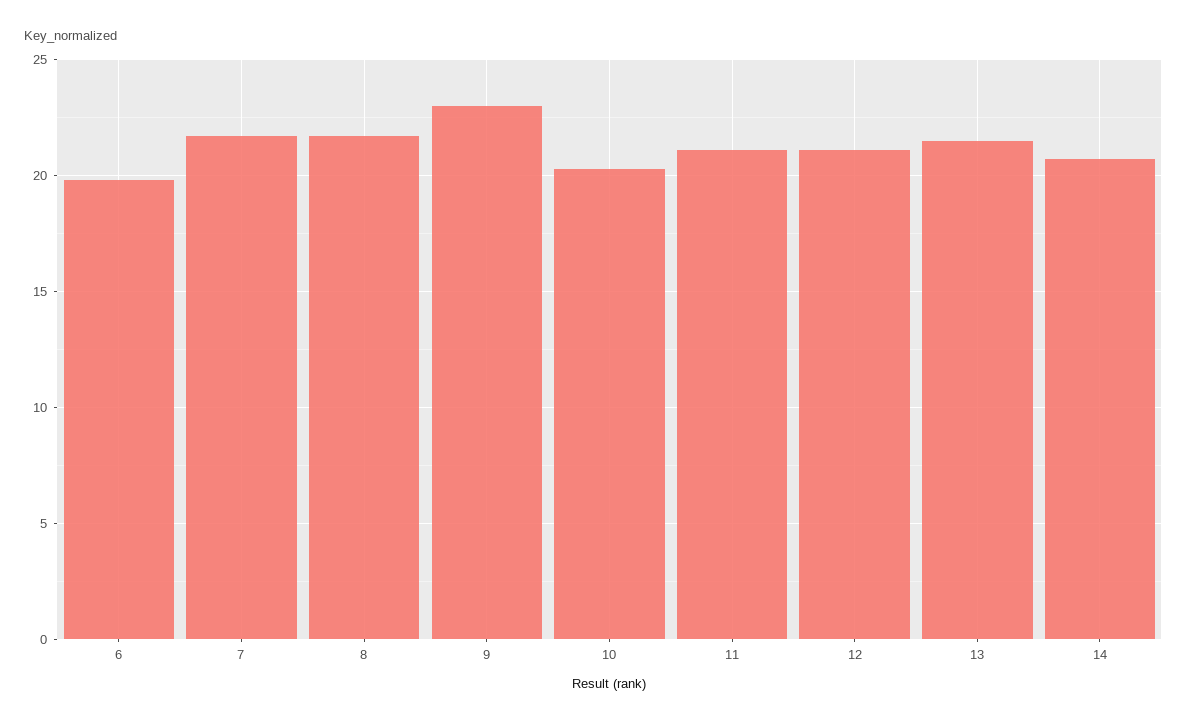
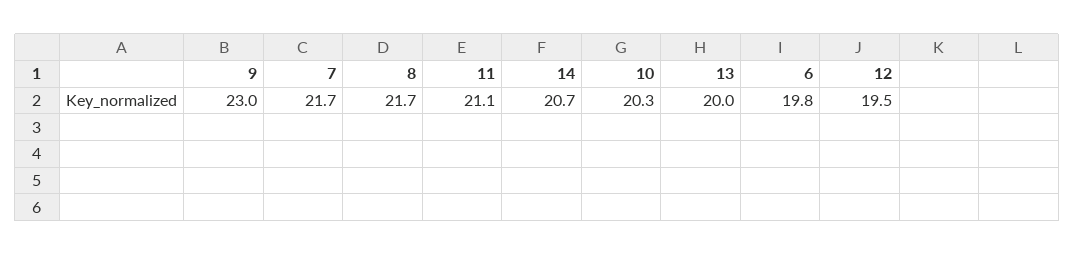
  {
    "6": 19.8,
    "7": 21.7,
    "8": 21.7,
    "9": 23,
    "10": 20.3,
    "11": 21.1,
-   "12": 21,
+   "12": 19.5,
-   "13": 21.5,
+   "13": 20,
    "14": 20.7
  }

